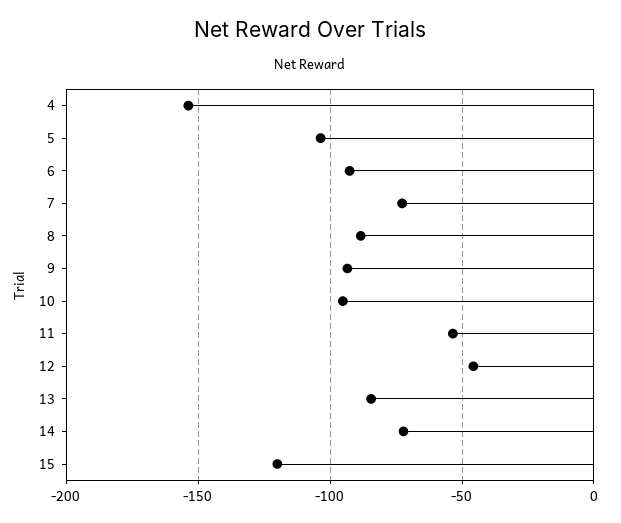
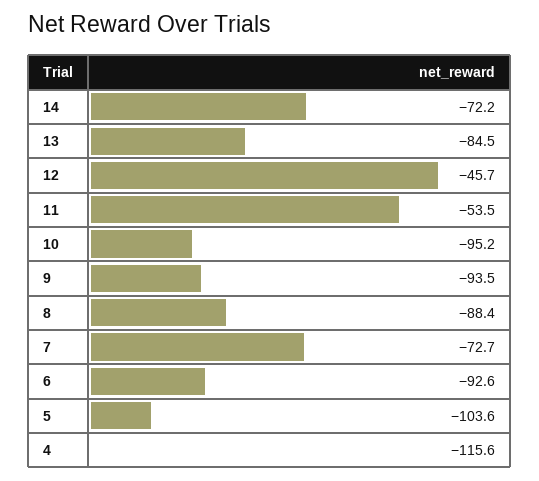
  {
-   "4": -155,
+   "4": -115.6,
    "5": -103.6,
    "6": -92.6,
    "7": -72.7,
    "8": -88.4,
    "9": -93.5,
    "10": -95.2,
    "11": -53.5,
    "12": -45.7,
    "13": -84.5,
-   "14": -72.2,
+   "14": -72.2
-   "15": -120
  }

